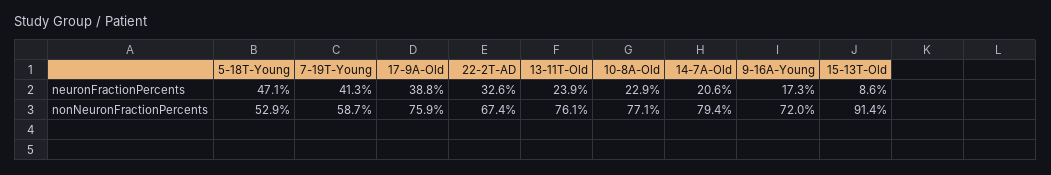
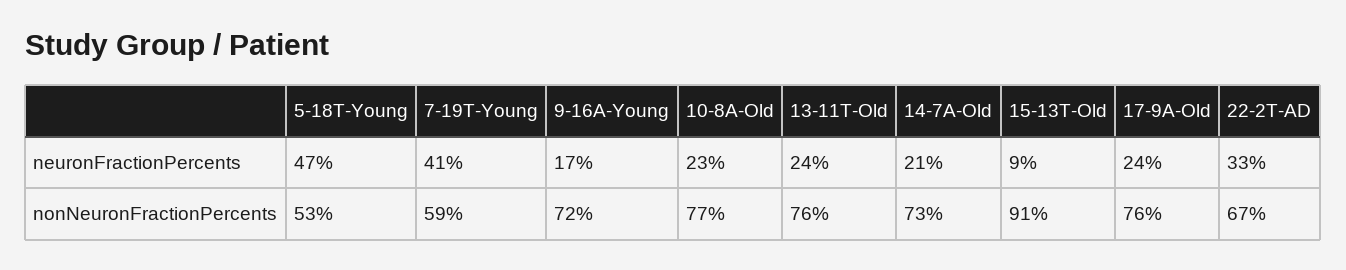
  {
    "5-18T-Young": {
      "neuronFractionPercents": 47.1,
      "nonNeuronFractionPercents": 52.9
    },
    "7-19T-Young": {
      "neuronFractionPercents": 41.3,
      "nonNeuronFractionPercents": 58.7
    },
    "17-9A-Old": {
-     "neuronFractionPercents": 38.8,
+     "neuronFractionPercents": 24,
      "nonNeuronFractionPercents": 75.9
    },
    "22-2T-AD": {
      "neuronFractionPercents": 32.6,
      "nonNeuronFractionPercents": 67.4
    },
    "13-11T-Old": {
      "neuronFractionPercents": 23.9,
      "nonNeuronFractionPercents": 76.1
    },
    "10-8A-Old": {
      "neuronFractionPercents": 22.9,
      "nonNeuronFractionPercents": 77.1
    },
    "14-7A-Old": {
      "neuronFractionPercents": 20.6,
-     "nonNeuronFractionPercents": 79.4
+     "nonNeuronFractionPercents": 73
    },
    "9-16A-Young": {
      "neuronFractionPercents": 17.3,
      "nonNeuronFractionPercents": 72
    },
    "15-13T-Old": {
      "neuronFractionPercents": 8.6,
      "nonNeuronFractionPercents": 91.4
    }
  }

